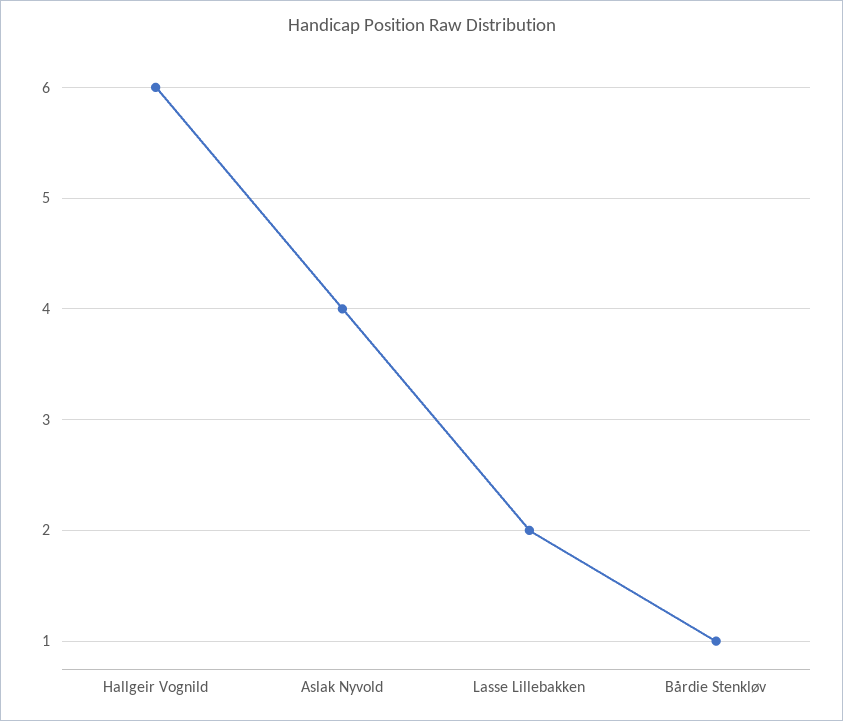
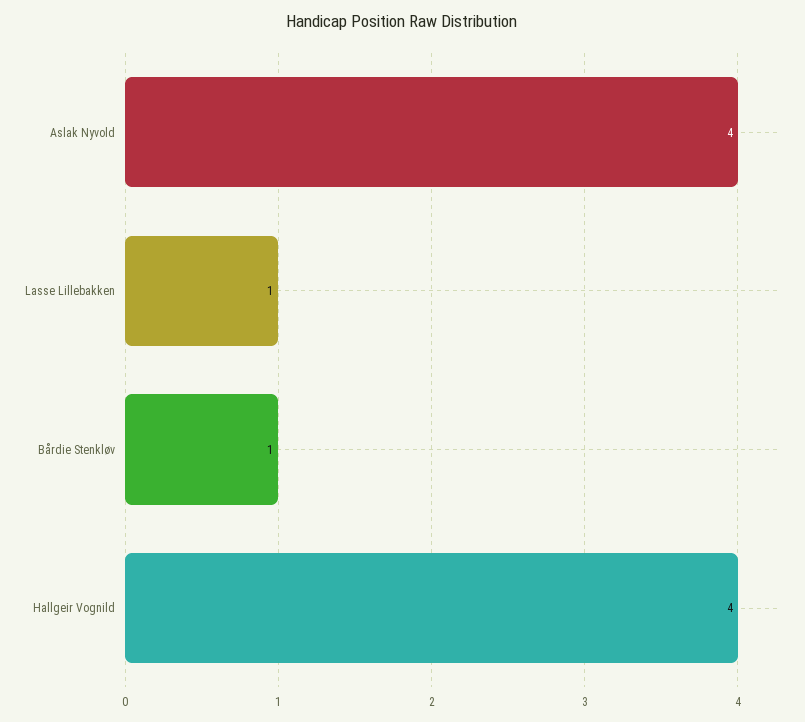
  {
-   "Hallgeir Vognild": 6,
+   "Hallgeir Vognild": 4,
    "Aslak Nyvold": 4,
-   "Lasse Lillebakken": 2,
+   "Lasse Lillebakken": 1,
    "Bårdie Stenkløv": 1
  }

